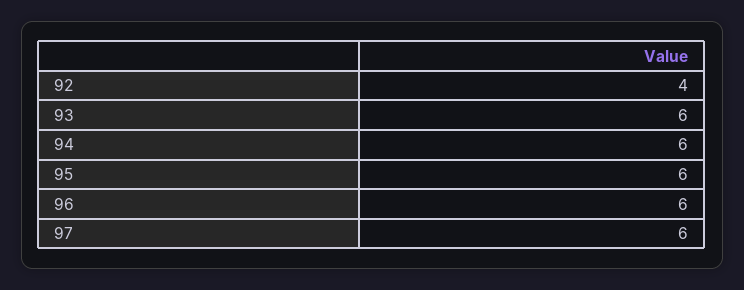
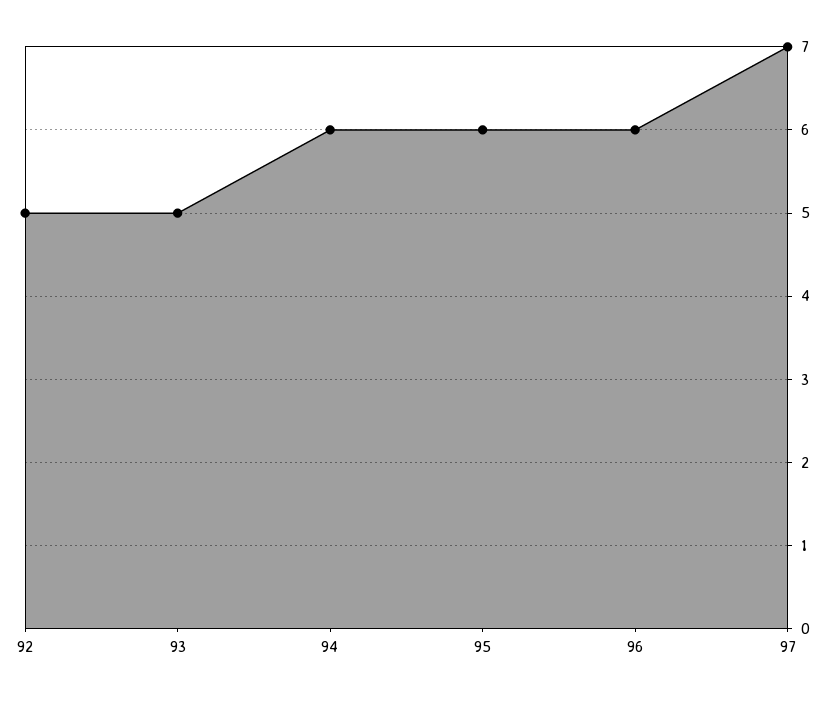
  {
-   "92": 4,
+   "92": 5,
-   "93": 6,
+   "93": 5,
    "94": 6,
    "95": 6,
    "96": 6,
-   "97": 6
+   "97": 7
  }

